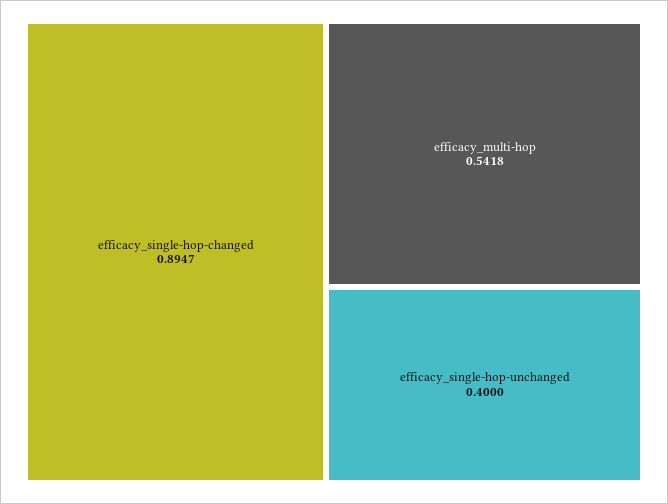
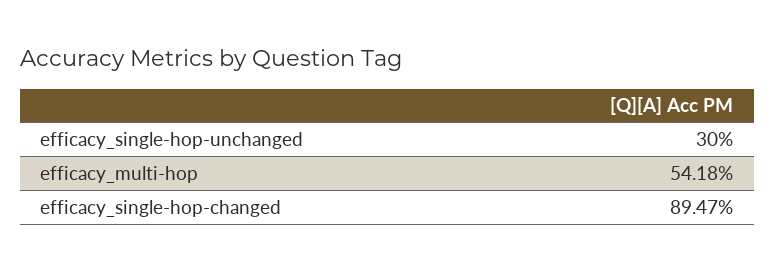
  {
    "efficacy_single-hop-changed": 0.8947,
    "efficacy_multi-hop": 0.5418,
-   "efficacy_single-hop-unchanged": 0.4
+   "efficacy_single-hop-unchanged": 0.3
  }

